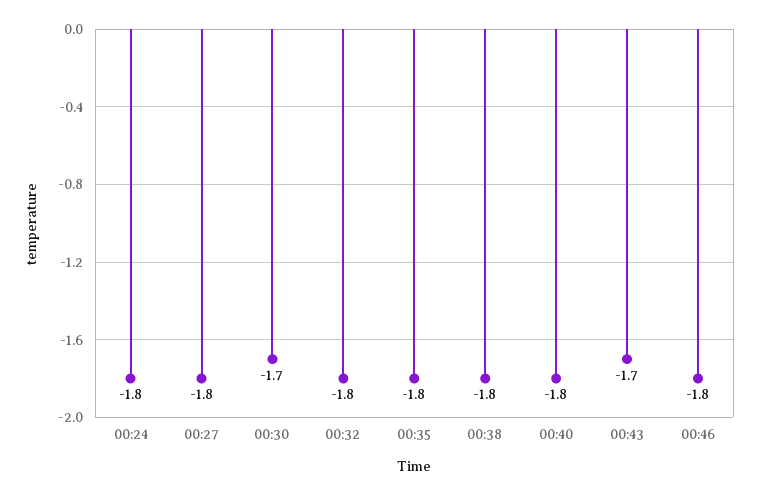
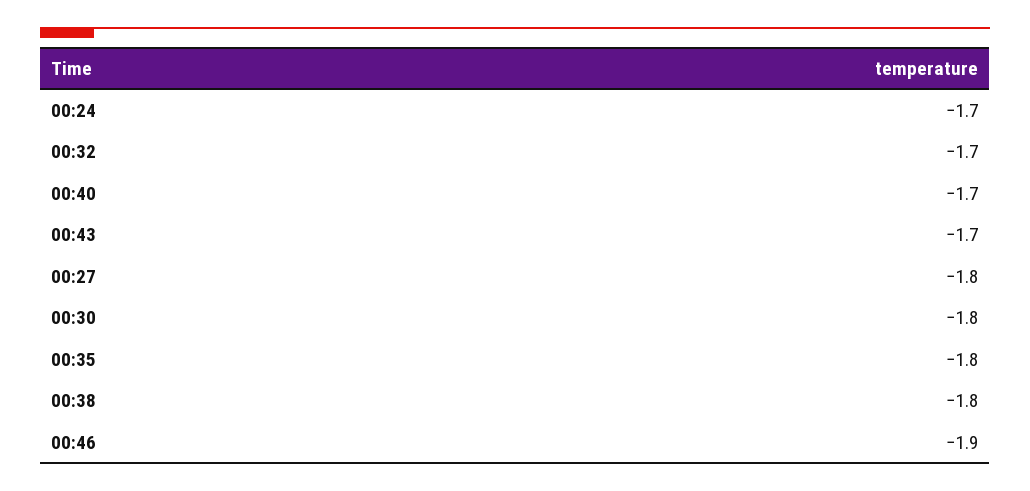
  {
-   "00:24": -1.8,
+   "00:24": -1.7,
    "00:27": -1.8,
-   "00:30": -1.7,
+   "00:30": -1.8,
-   "00:32": -1.8,
+   "00:32": -1.7,
    "00:35": -1.8,
    "00:38": -1.8,
-   "00:40": -1.8,
+   "00:40": -1.7,
    "00:43": -1.7,
-   "00:46": -1.8
+   "00:46": -1.9
  }

